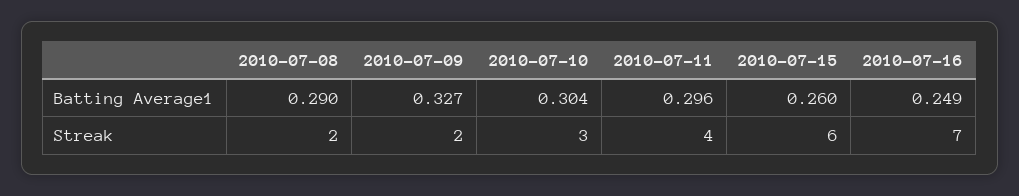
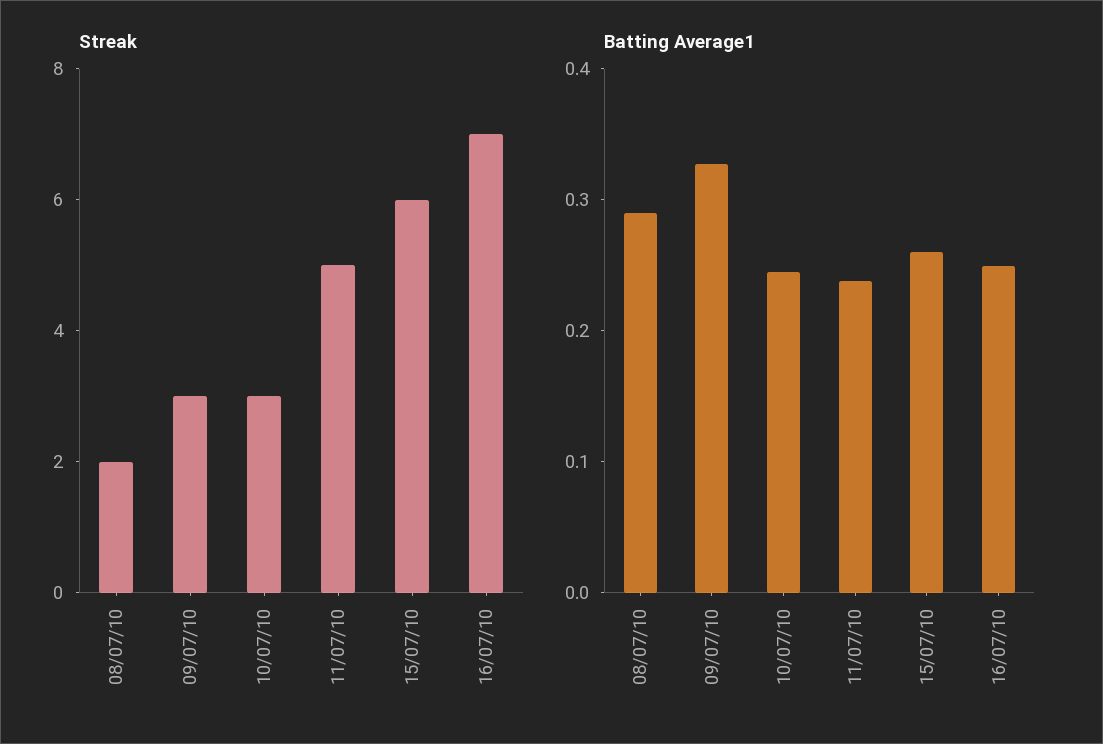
  {
    "Batting Average1": {
      "2010-07-08": 0.29,
      "2010-07-09": 0.327,
-     "2010-07-10": 0.304,
+     "2010-07-10": 0.24,
-     "2010-07-11": 0.296,
+     "2010-07-11": 0.24,
      "2010-07-15": 0.26,
      "2010-07-16": 0.249
    },
    "Streak": {
      "2010-07-08": 2,
-     "2010-07-09": 2,
+     "2010-07-09": 3,
      "2010-07-10": 3,
-     "2010-07-11": 4,
+     "2010-07-11": 5,
      "2010-07-15": 6,
      "2010-07-16": 7
    }
  }

